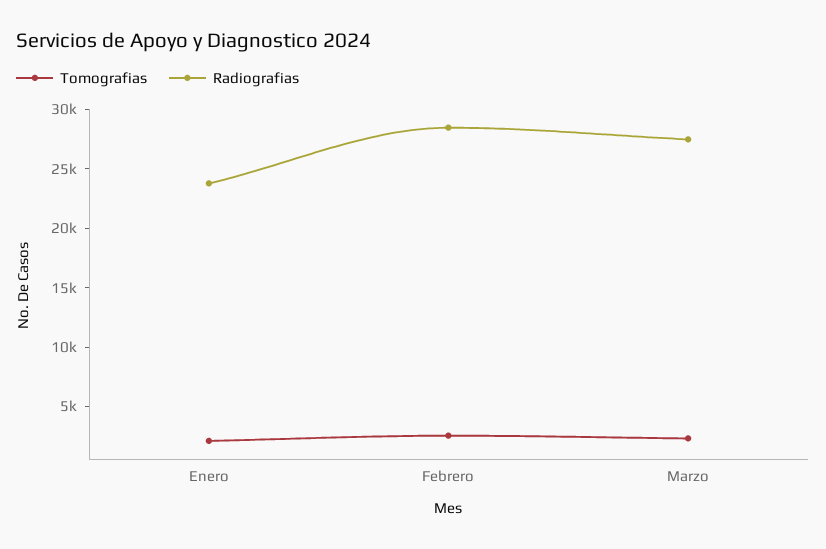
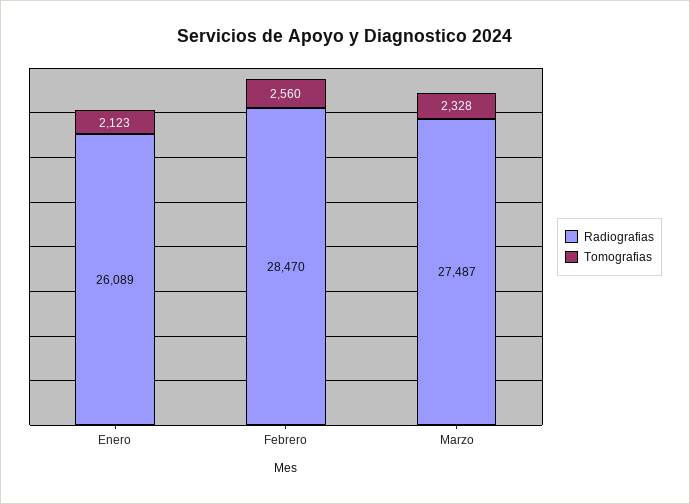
  {
    "Tomografias": {
      "Enero": 2123,
      "Febrero": 2560,
      "Marzo": 2328
    },
    "Radiografias": {
-     "Enero": 24000,
+     "Enero": 26089,
      "Febrero": 28470,
      "Marzo": 27487
    }
  }

